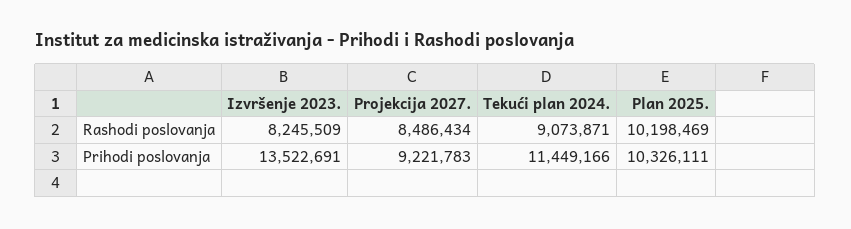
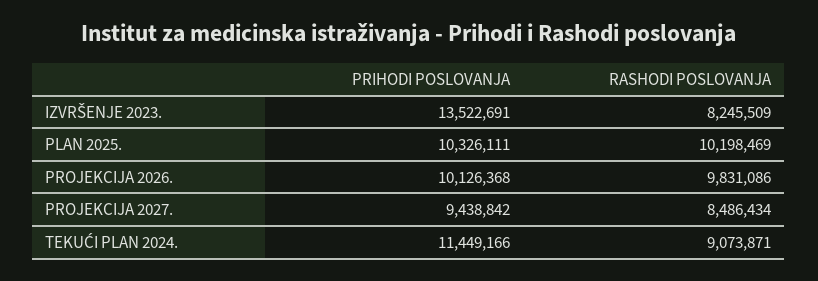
  {
    "Izvršenje 2023.": {
      "Rashodi poslovanja": 8245509,
      "Prihodi poslovanja": 13522691
    },
    "Projekcija 2027.": {
      "Rashodi poslovanja": 8486434,
-     "Prihodi poslovanja": 9221783
+     "Prihodi poslovanja": 9438842
    },
    "Tekući plan 2024.": {
      "Rashodi poslovanja": 9073871,
      "Prihodi poslovanja": 11449166
    },
    "Plan 2025.": {
      "Rashodi poslovanja": 10198469,
      "Prihodi poslovanja": 10326111
-   }
+   },
+   "PROJEKCIJA 2026.": {
+     "Prihodi poslovanja": 10126368,
+     "Rashodi poslovanja": 9831086
+   }
  }

